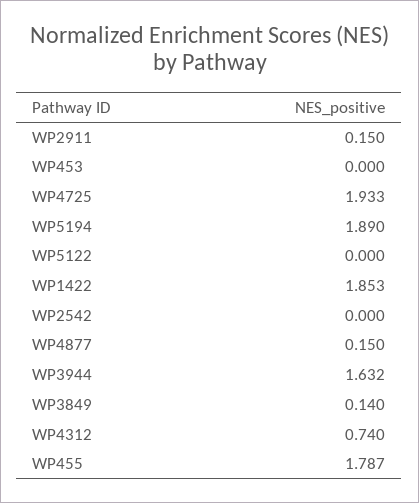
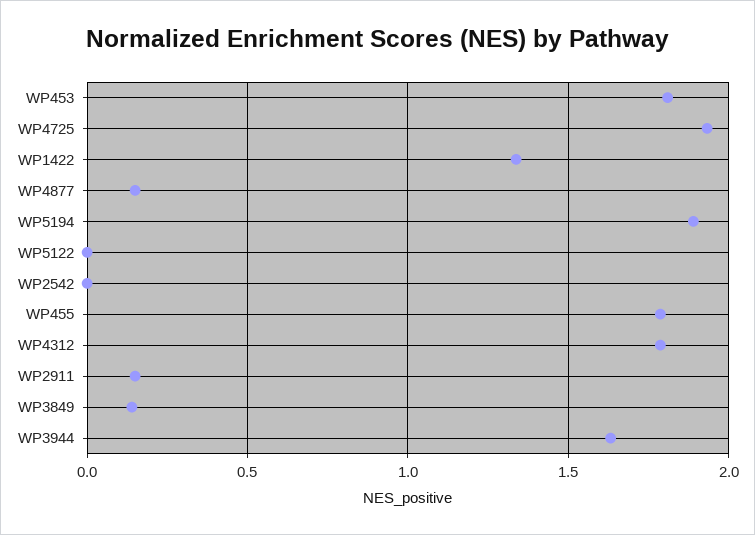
  {
    "WP2911": 0.15,
-   "WP453": 0,
+   "WP453": 1.8,
    "WP4725": 1.933,
    "WP5194": 1.89,
    "WP5122": 0,
-   "WP1422": 1.853,
+   "WP1422": 1.35,
    "WP2542": 0,
    "WP4877": 0.15,
    "WP3944": 1.632,
    "WP3849": 0.14,
-   "WP4312": 0.74,
+   "WP4312": 1.8,
    "WP455": 1.787
  }

